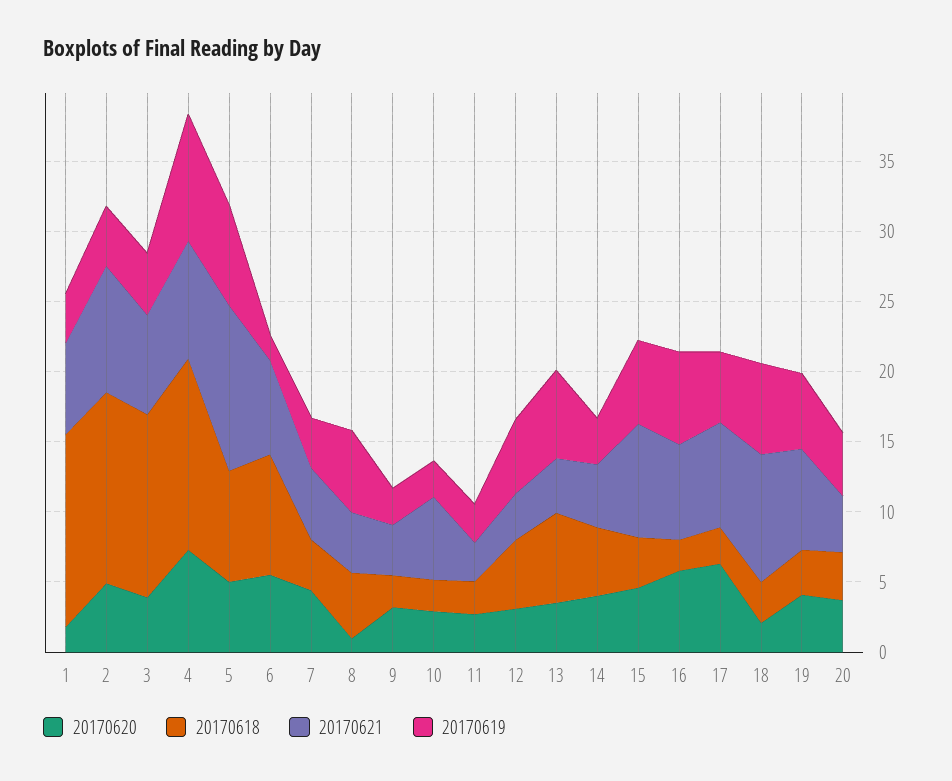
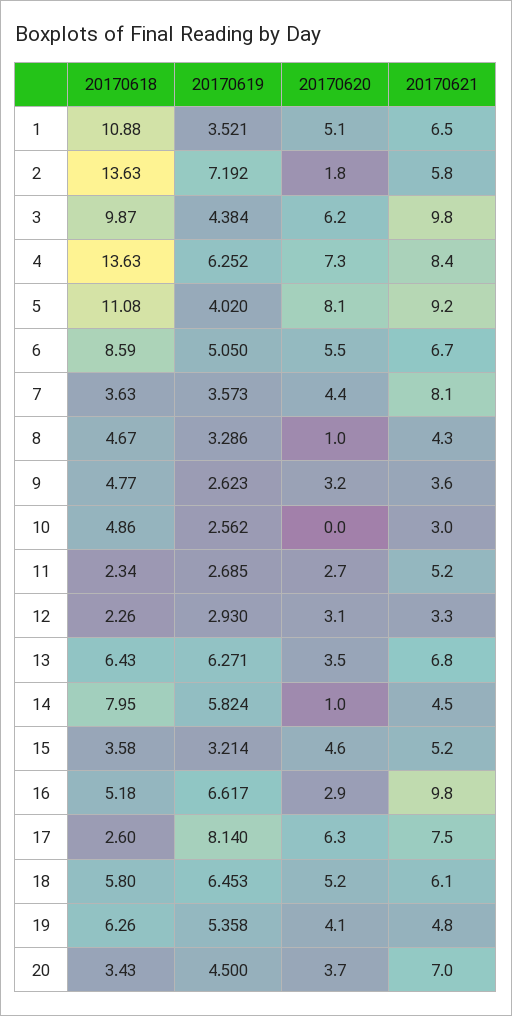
  {
    "20170620": {
-     "1": 2,
+     "1": 5.1,
-     "2": 5,
+     "2": 1.8,
-     "3": 4,
+     "3": 6.2,
      "4": 7.3,
-     "5": 5,
+     "5": 8.1,
      "6": 5.5,
      "7": 4.4,
      "8": 1,
      "9": 3.2,
-     "10": 3,
+     "10": 0,
      "11": 2.7,
      "12": 3.1,
      "13": 3.5,
-     "14": 4,
+     "14": 1,
      "15": 4.6,
-     "16": 6,
+     "16": 2.9,
      "17": 6.3,
-     "18": 2,
+     "18": 5.2,
      "19": 4.1,
      "20": 3.7
    },
    "20170618": {
-     "1": 14,
+     "1": 10.88,
      "2": 13.63,
-     "3": 13,
+     "3": 9.87,
      "4": 13.63,
-     "5": 8,
+     "5": 11.08,
      "6": 8.59,
      "7": 3.63,
      "8": 4.67,
-     "9": 2,
+     "9": 4.77,
-     "10": 2,
+     "10": 4.86,
      "11": 2.34,
-     "12": 5,
+     "12": 2.26,
      "13": 6.43,
-     "14": 5,
+     "14": 7.95,
      "15": 3.58,
-     "16": 2,
+     "16": 5.18,
      "17": 2.6,
-     "18": 3,
+     "18": 5.8,
-     "19": 3,
+     "19": 6.26,
      "20": 3.43
    },
    "20170621": {
      "1": 6.5,
-     "2": 9,
+     "2": 5.8,
-     "3": 7,
+     "3": 9.8,
      "4": 8.4,
-     "5": 12,
+     "5": 9.2,
      "6": 6.7,
-     "7": 5,
+     "7": 8.1,
      "8": 4.3,
      "9": 3.6,
-     "10": 6,
+     "10": 3,
-     "11": 3,
+     "11": 5.2,
      "12": 3.3,
-     "13": 4,
+     "13": 6.8,
      "14": 4.5,
-     "15": 8,
+     "15": 5.2,
-     "16": 7,
+     "16": 9.8,
      "17": 7.5,
-     "18": 9,
+     "18": 6.1,
-     "19": 7,
+     "19": 4.8,
-     "20": 4
+     "20": 7
    },
    "20170619": {
      "1": 3.521,
-     "2": 4,
+     "2": 7.192,
      "3": 4.384,
-     "4": 9,
+     "4": 6.252,
-     "5": 7,
+     "5": 4.02,
-     "6": 2,
+     "6": 5.05,
      "7": 3.573,
-     "8": 6,
+     "8": 3.286,
      "9": 2.623,
      "10": 2.562,
      "11": 2.685,
-     "12": 5,
+     "12": 2.93,
      "13": 6.271,
-     "14": 3,
+     "14": 5.824,
-     "15": 6,
+     "15": 3.214,
      "16": 6.617,
-     "17": 5,
+     "17": 8.14,
      "18": 6.453,
      "19": 5.358,
      "20": 4.5
    }
  }

